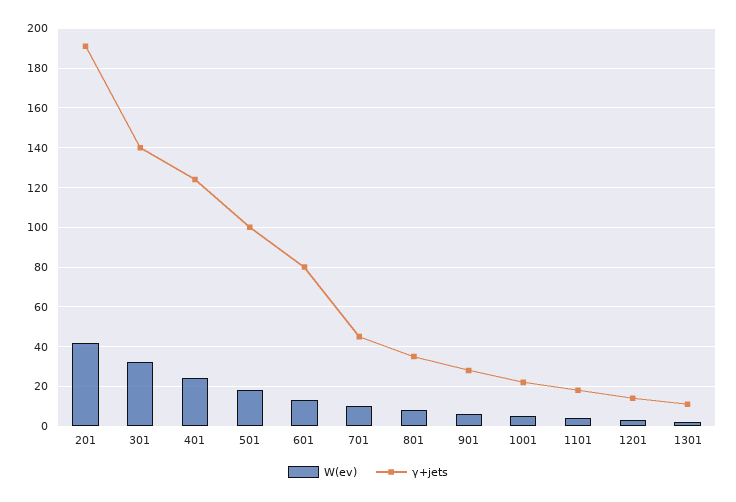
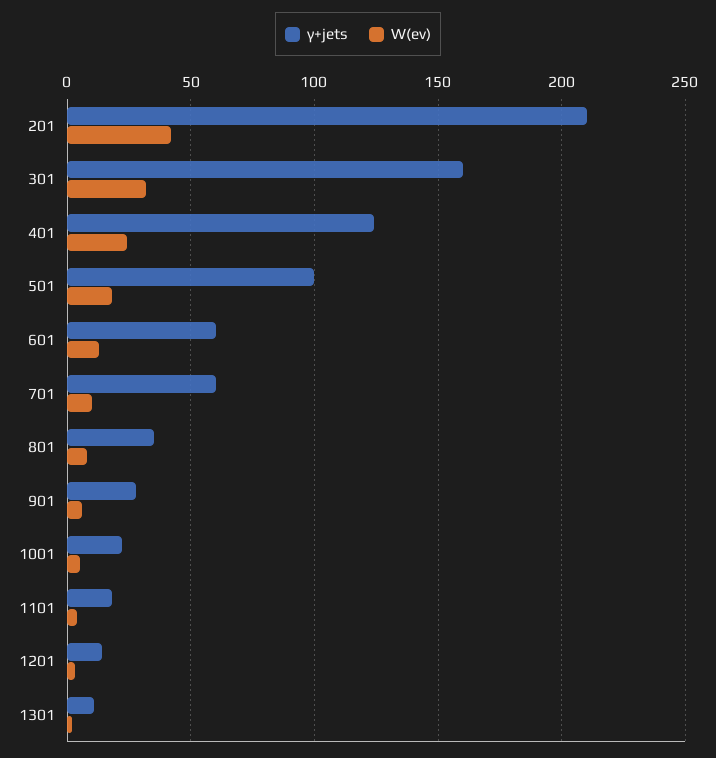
  {
    "W(ev)": {
      "201": 40,
      "301": 30,
      "401": 25,
      "501": 20,
      "601": 15,
      "701": 10,
      "801": 10,
      "901": 5,
      "1001": 5,
      "1101": 5,
      "1201": 5,
      "1301": 0
    },
    "γ+jets": {
-     "201": 190,
+     "201": 210,
-     "301": 140,
+     "301": 160,
      "401": 125,
      "501": 100,
-     "601": 80,
+     "601": 60,
-     "701": 45,
+     "701": 60,
      "801": 35,
      "901": 30,
      "1001": 20,
      "1101": 20,
      "1201": 15,
      "1301": 10
    }
  }

